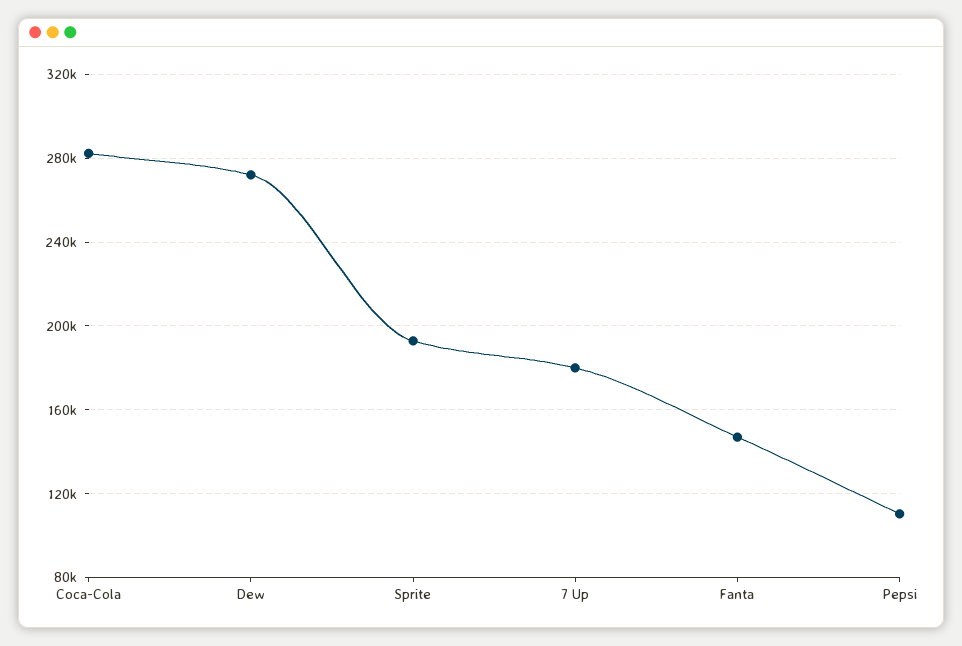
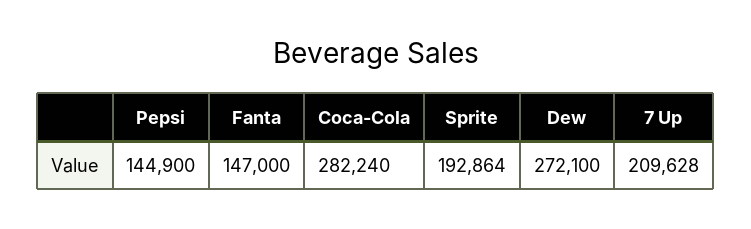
  {
    "Coca-Cola": 282240,
    "Dew": 272100,
    "Sprite": 192864,
-   "7 Up": 180000,
+   "7 Up": 209628,
    "Fanta": 147000,
-   "Pepsi": 110000
+   "Pepsi": 144900
  }

